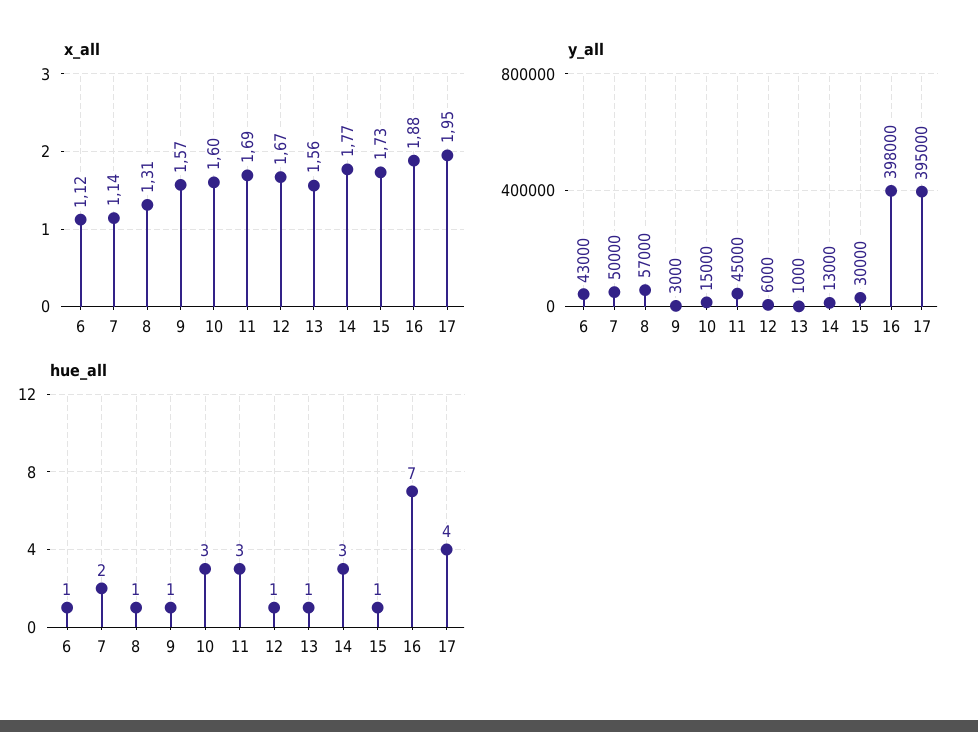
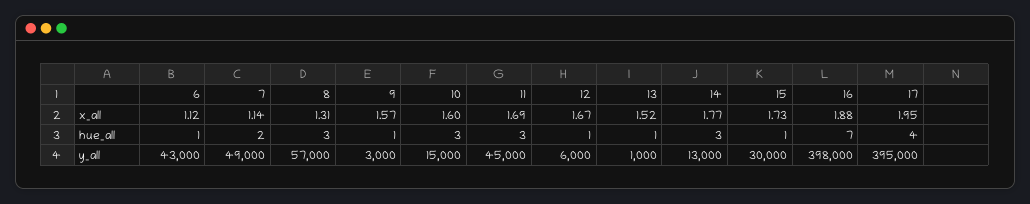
  {
    "x_all": {
      "6": 1.12,
      "7": 1.14,
      "8": 1.31,
      "9": 1.57,
      "10": 1.6,
      "11": 1.69,
      "12": 1.67,
-     "13": 1.56,
+     "13": 1.52,
      "14": 1.77,
      "15": 1.73,
      "16": 1.88,
      "17": 1.95
    },
    "y_all": {
      "6": 43000,
-     "7": 50000,
+     "7": 49000,
      "8": 57000,
      "9": 3000,
      "10": 15000,
      "11": 45000,
      "12": 6000,
      "13": 1000,
      "14": 13000,
      "15": 30000,
      "16": 398000,
      "17": 395000
    },
    "hue_all": {
      "6": 1,
      "7": 2,
-     "8": 1,
+     "8": 3,
      "9": 1,
      "10": 3,
      "11": 3,
      "12": 1,
      "13": 1,
      "14": 3,
      "15": 1,
      "16": 7,
      "17": 4
    }
  }

